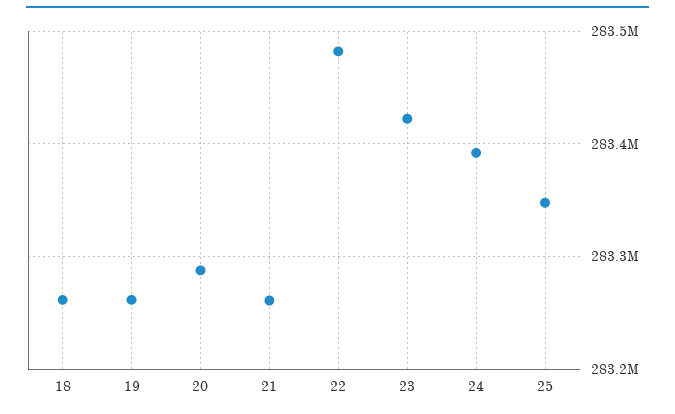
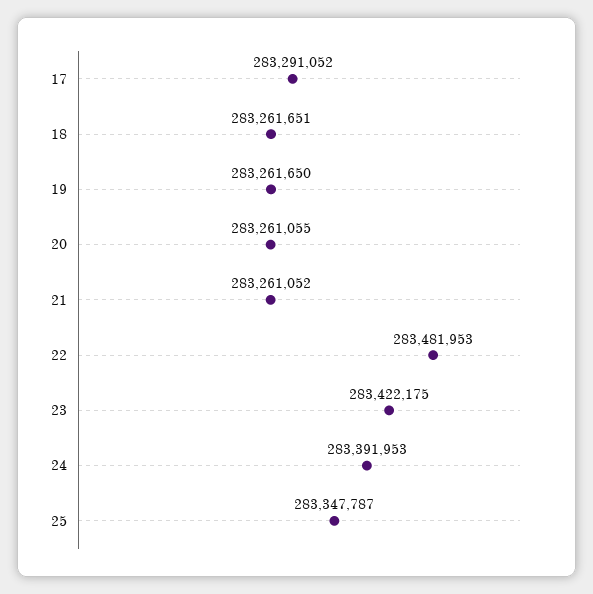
  {
    "18": 283261651,
    "19": 283261650,
-   "20": 283290000,
+   "20": 283261055,
    "21": 283261052,
    "22": 283481953,
    "23": 283422175,
    "24": 283391953,
-   "25": 283347787
+   "25": 283347787,
+   "17": 283291052
  }

